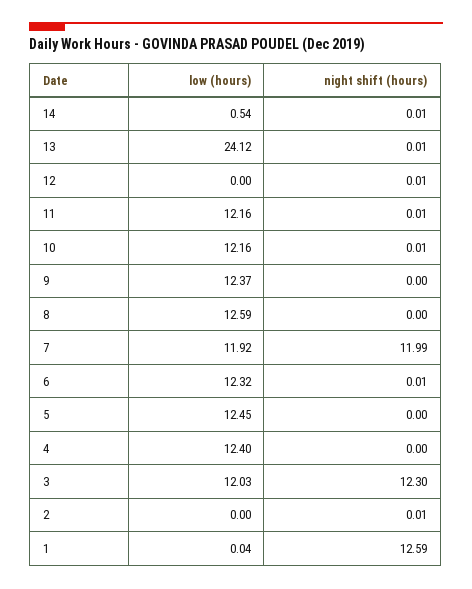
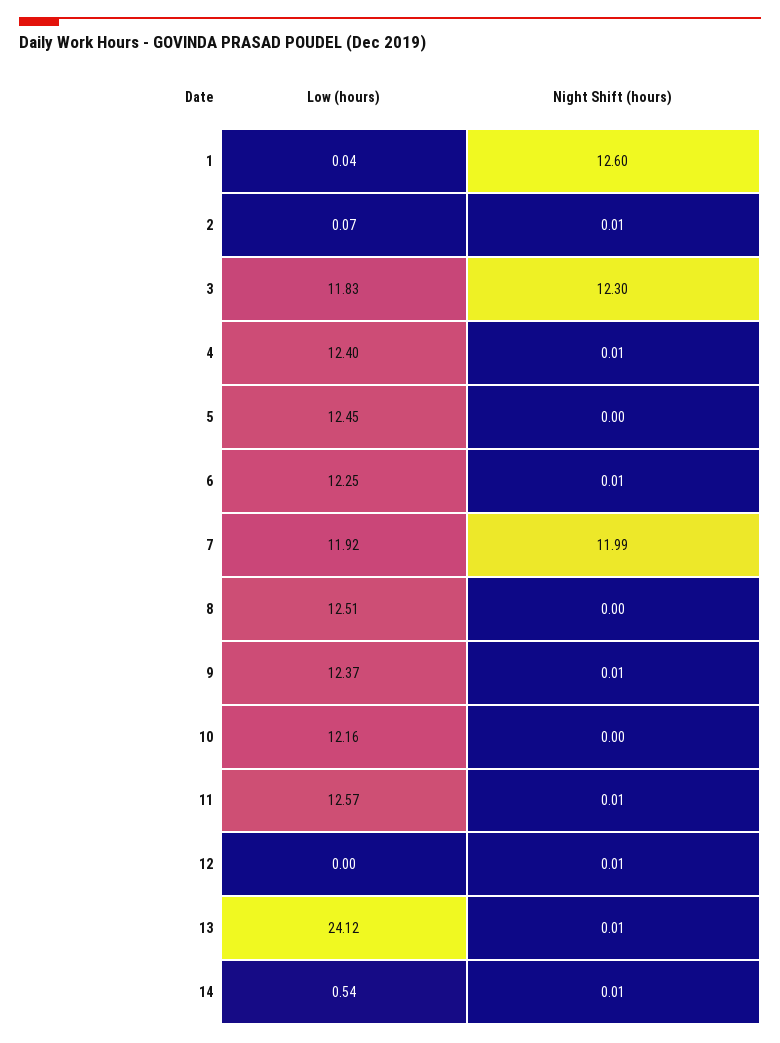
  {
    "low (hours)": {
      "14": 0.54,
      "13": 24.12,
      "12": 0,
-     "11": 12.16,
+     "11": 12.57,
      "10": 12.16,
      "9": 12.37,
-     "8": 12.59,
+     "8": 12.51,
      "7": 11.92,
-     "6": 12.32,
+     "6": 12.25,
      "5": 12.45,
      "4": 12.4,
-     "3": 12.03,
+     "3": 11.83,
-     "2": 0,
+     "2": 0.07,
      "1": 0.04
    },
    "night shift (hours)": {
      "14": 0.01,
      "13": 0.01,
      "12": 0.01,
      "11": 0.01,
-     "10": 0.01,
+     "10": 0,
-     "9": 0,
+     "9": 0.01,
      "8": 0,
      "7": 11.99,
      "6": 0.01,
      "5": 0,
-     "4": 0,
+     "4": 0.01,
      "3": 12.3,
      "2": 0.01,
-     "1": 12.59
+     "1": 12.6
    }
  }

